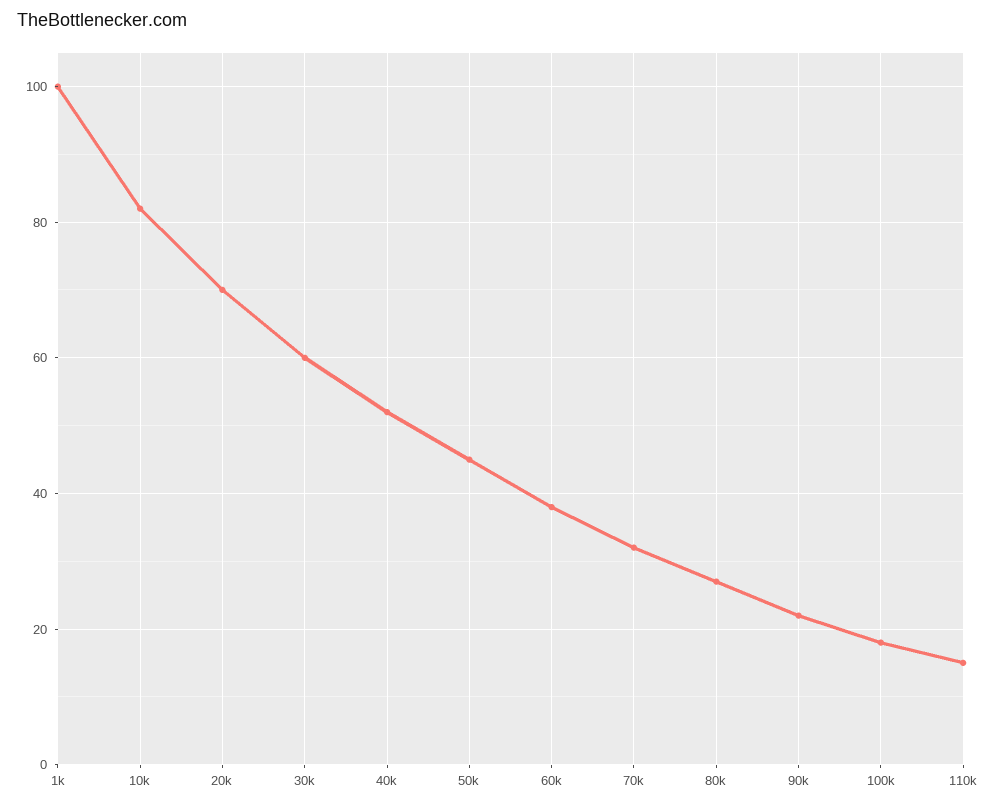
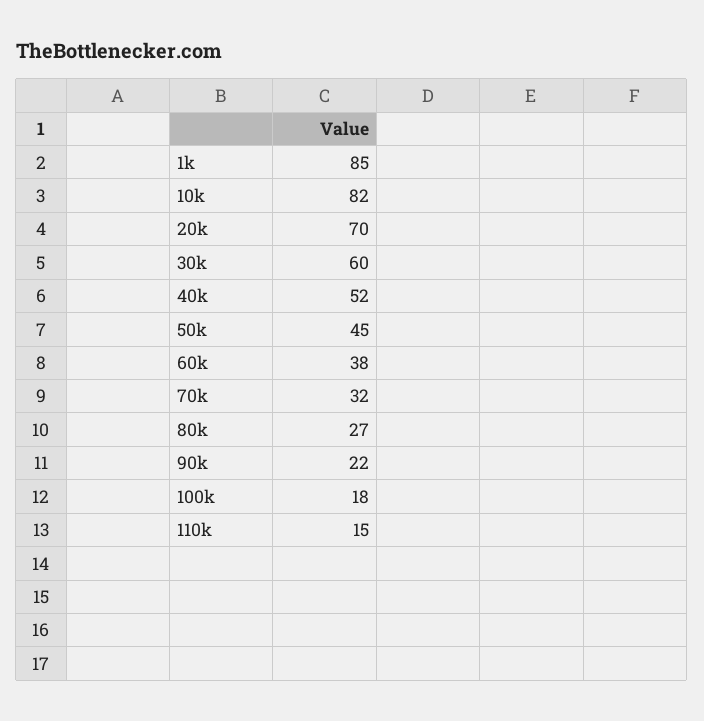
  {
-   "1k": 100,
+   "1k": 85,
    "10k": 82,
    "20k": 70,
    "30k": 60,
    "40k": 52,
    "50k": 45,
    "60k": 38,
    "70k": 32,
    "80k": 27,
    "90k": 22,
    "100k": 18,
    "110k": 15
  }

